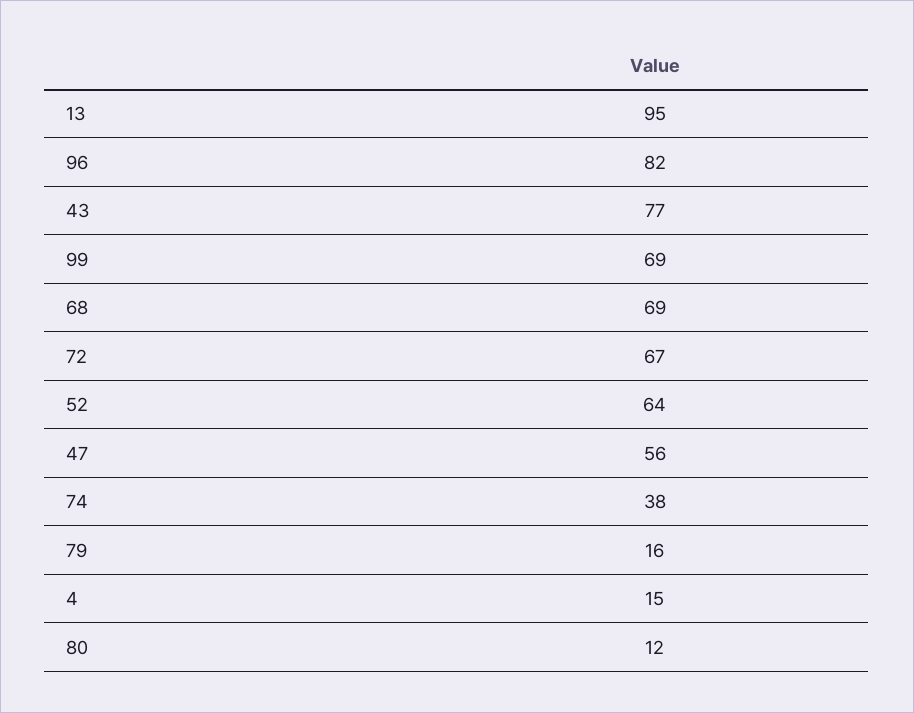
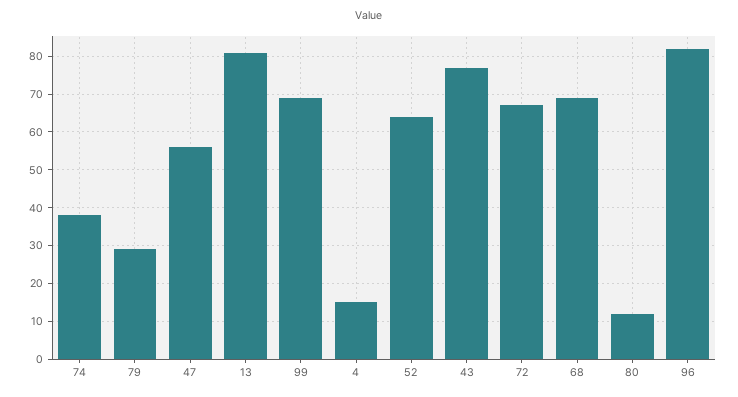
  {
-   "13": 95,
+   "13": 80,
    "96": 82,
    "43": 77,
    "99": 69,
    "68": 69,
    "72": 67,
    "52": 64,
    "47": 56,
    "74": 38,
-   "79": 16,
+   "79": 30,
    "4": 15,
    "80": 12
  }

